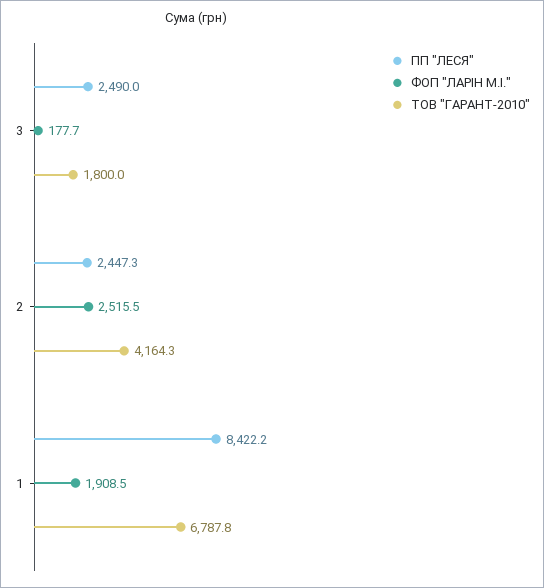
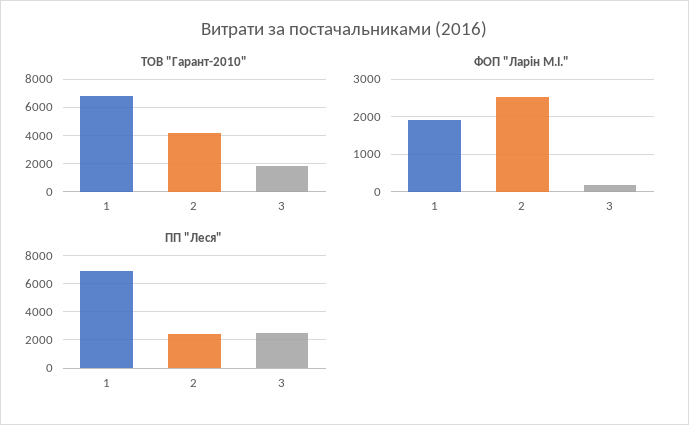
  {
    "ПП \"ЛЕСЯ\"": {
      "3": 2490,
      "2": 2447.3,
-     "1": 8422.2
+     "1": 7000
    },
    "ФОП \"ЛАРІН М.І.\"": {
      "3": 177.7,
      "2": 2515.5,
      "1": 1908.5
    },
    "ТОВ \"ГАРАНТ-2010\"": {
      "3": 1800,
      "2": 4164.3,
      "1": 6787.8
    }
  }

